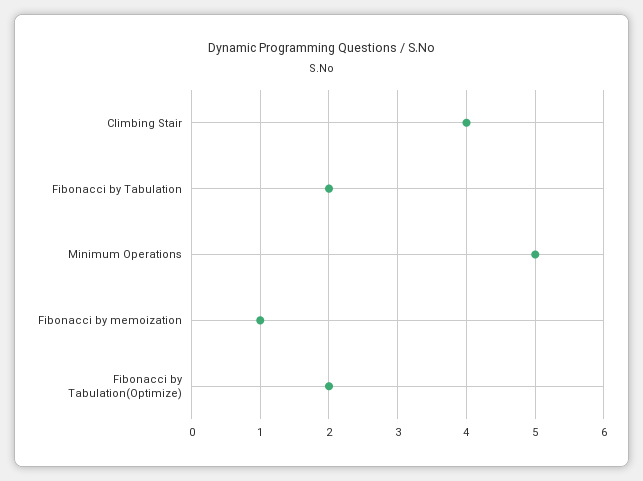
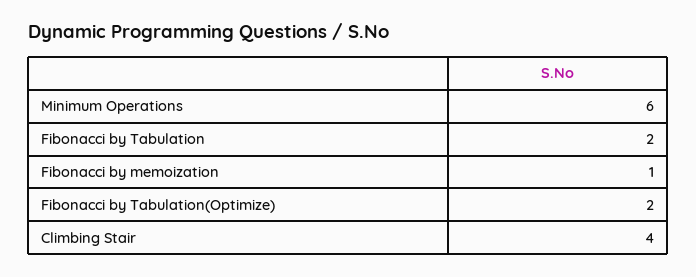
  {
    "Climbing Stair": 4,
    "Fibonacci by Tabulation": 2,
-   "Minimum Operations": 5,
+   "Minimum Operations": 6,
    "Fibonacci by memoization": 1,
    "Fibonacci by Tabulation(Optimize)": 2
  }

